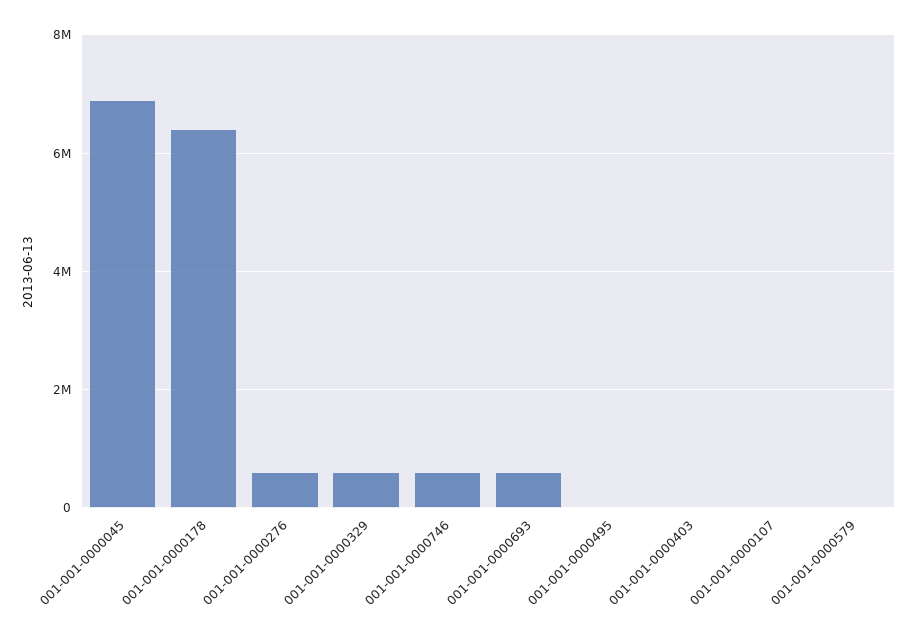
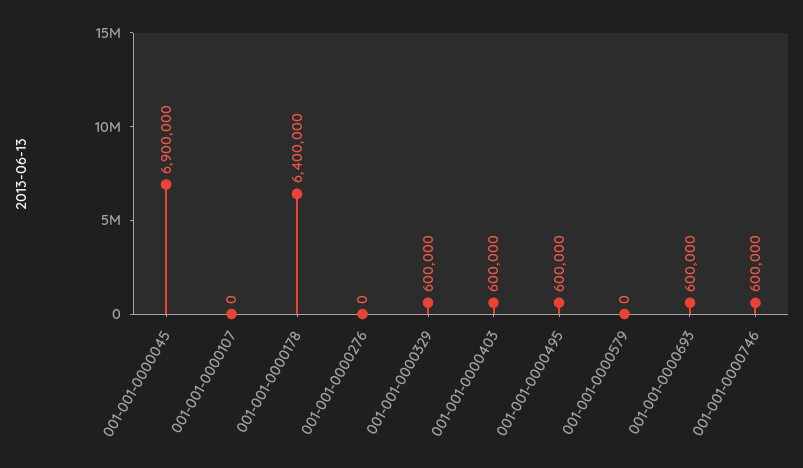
  {
    "001-001-0000045": 6900000,
    "001-001-0000178": 6400000,
-   "001-001-0000276": 600000,
+   "001-001-0000276": 0,
    "001-001-0000329": 600000,
    "001-001-0000746": 600000,
    "001-001-0000693": 600000,
-   "001-001-0000495": 0,
+   "001-001-0000495": 600000,
-   "001-001-0000403": 0,
+   "001-001-0000403": 600000,
    "001-001-0000107": 0,
    "001-001-0000579": 0
  }

